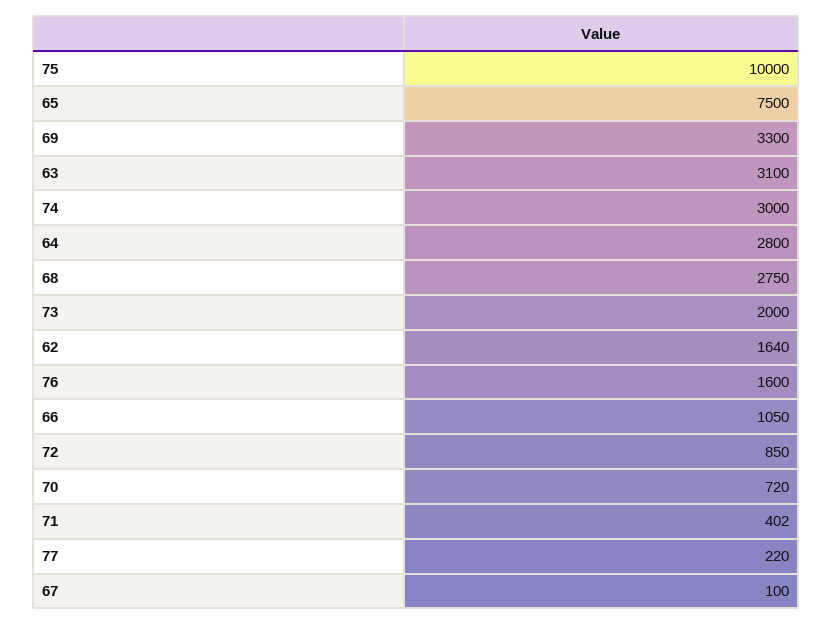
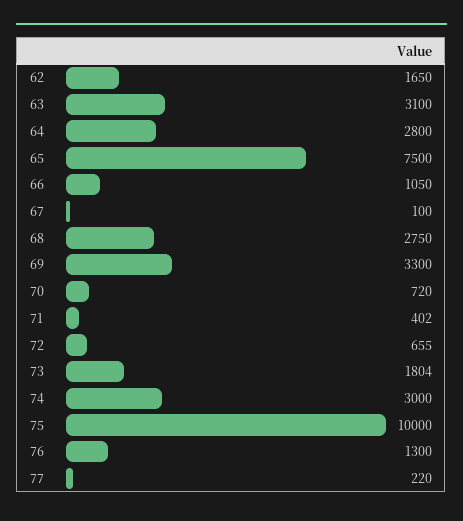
  {
    "75": 10000,
    "65": 7500,
    "69": 3300,
    "63": 3100,
    "74": 3000,
    "64": 2800,
    "68": 2750,
-   "73": 2000,
+   "73": 1804,
-   "62": 1640,
+   "62": 1650,
-   "76": 1600,
+   "76": 1300,
    "66": 1050,
-   "72": 850,
+   "72": 655,
    "70": 720,
    "71": 402,
    "77": 220,
    "67": 100
  }

